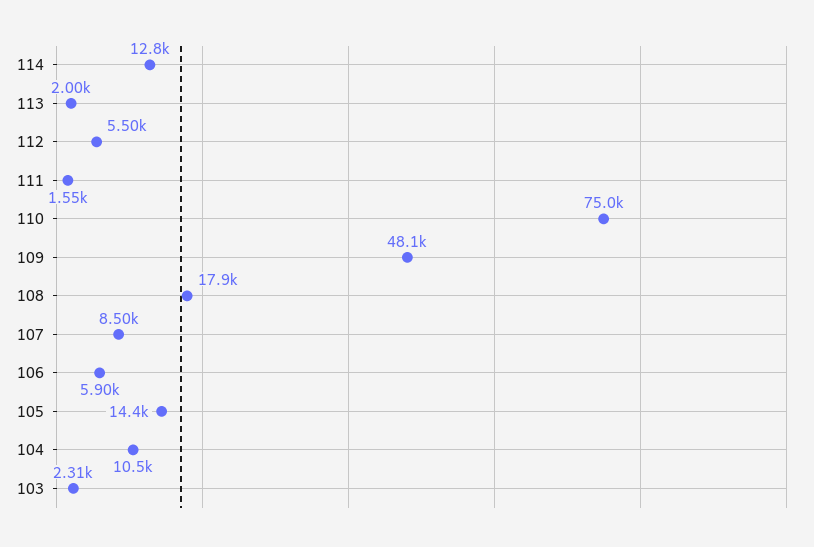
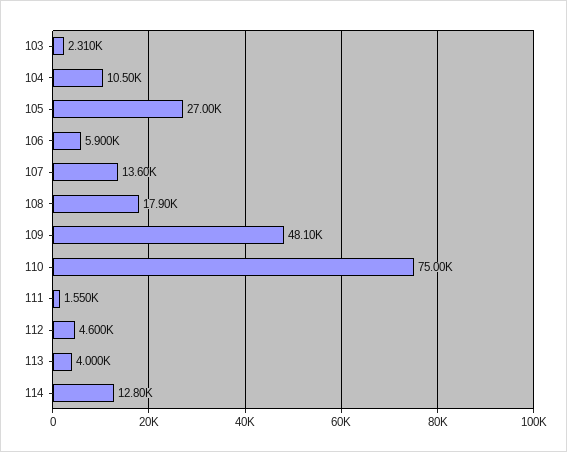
  {
    "114": 12800,
-   "113": 2000,
+   "113": 4000,
-   "112": 5500,
+   "112": 4600,
    "111": 1550,
    "110": 75000,
    "109": 48100,
    "108": 17900,
-   "107": 8500,
+   "107": 13600,
    "106": 5900,
-   "105": 14400,
+   "105": 27000,
    "104": 10500,
    "103": 2310
  }

